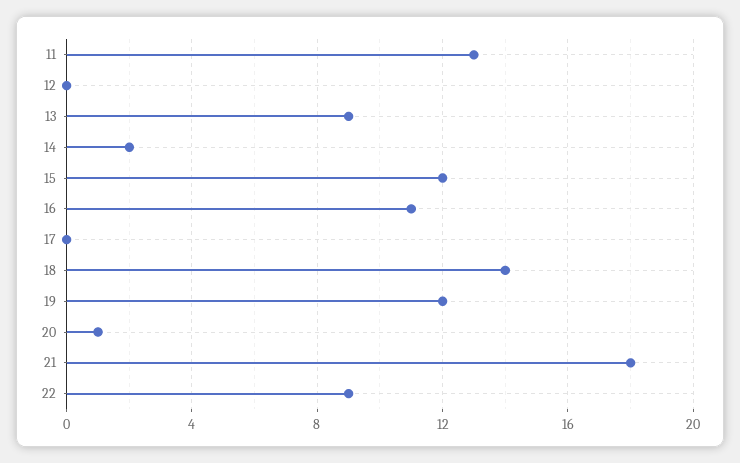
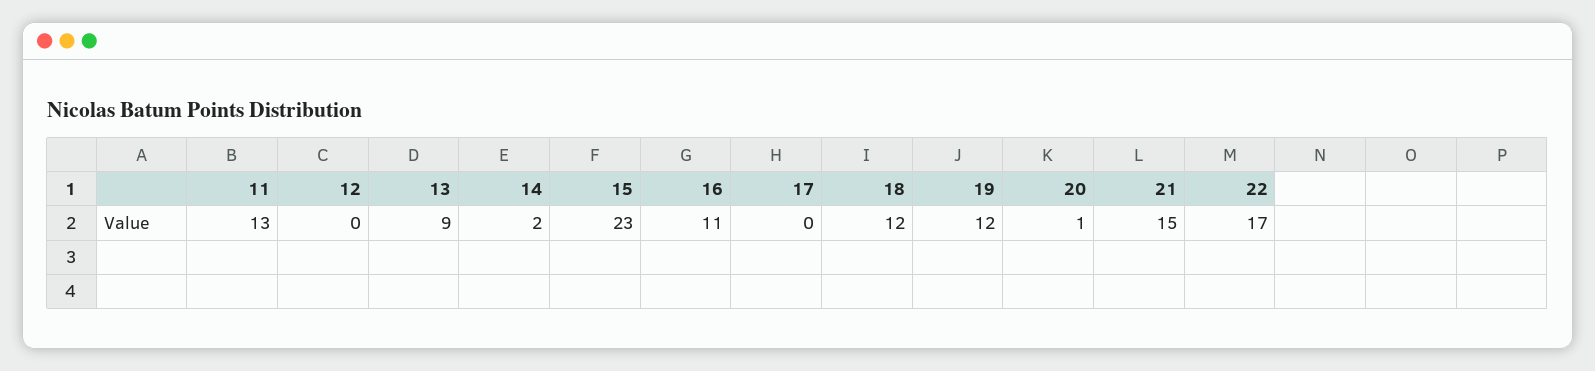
  {
    "11": 13,
    "12": 0,
    "13": 9,
    "14": 2,
-   "15": 12,
+   "15": 23,
    "16": 11,
    "17": 0,
-   "18": 14,
+   "18": 12,
    "19": 12,
    "20": 1,
-   "21": 18,
+   "21": 15,
-   "22": 9
+   "22": 17
  }

